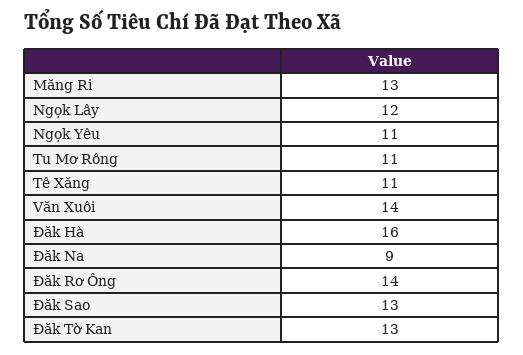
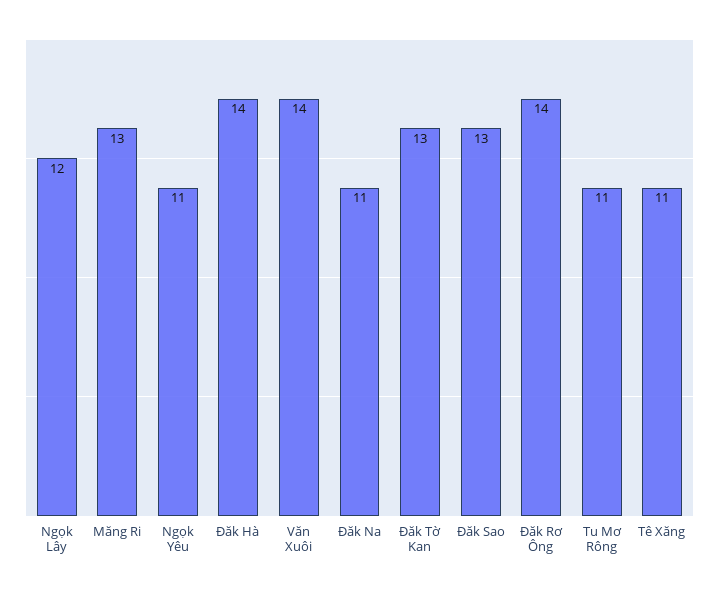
  {
    "Măng Ri": 13,
    "Ngọk Lây": 12,
    "Ngọk Yêu": 11,
    "Tu Mơ Rông": 11,
    "Tê Xăng": 11,
    "Văn Xuôi": 14,
-   "Đăk Hà": 16,
+   "Đăk Hà": 14,
-   "Đăk Na": 9,
+   "Đăk Na": 11,
    "Đăk Rơ Ông": 14,
    "Đăk Sao": 13,
    "Đăk Tờ Kan": 13
  }

